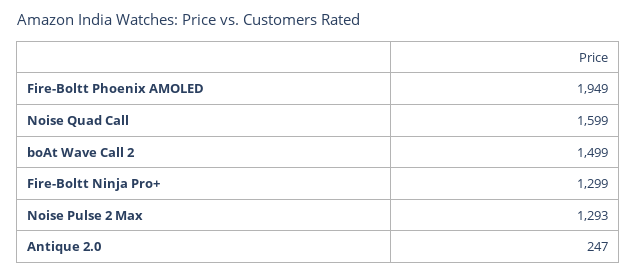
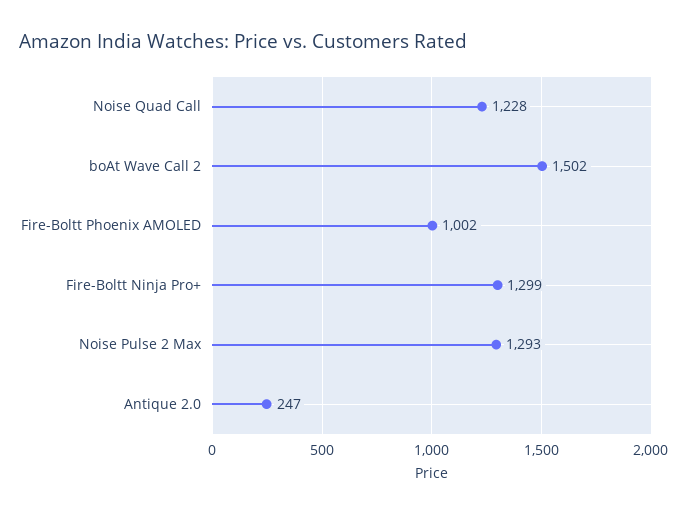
  {
-   "Fire-Boltt Phoenix AMOLED": 1949,
+   "Fire-Boltt Phoenix AMOLED": 1002,
-   "Noise Quad Call": 1599,
+   "Noise Quad Call": 1228,
-   "boAt Wave Call 2": 1499,
+   "boAt Wave Call 2": 1502,
    "Fire-Boltt Ninja Pro+": 1299,
    "Noise Pulse 2 Max": 1293,
    "Antique 2.0": 247
  }

